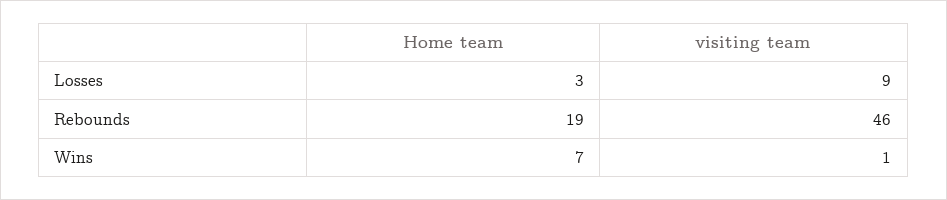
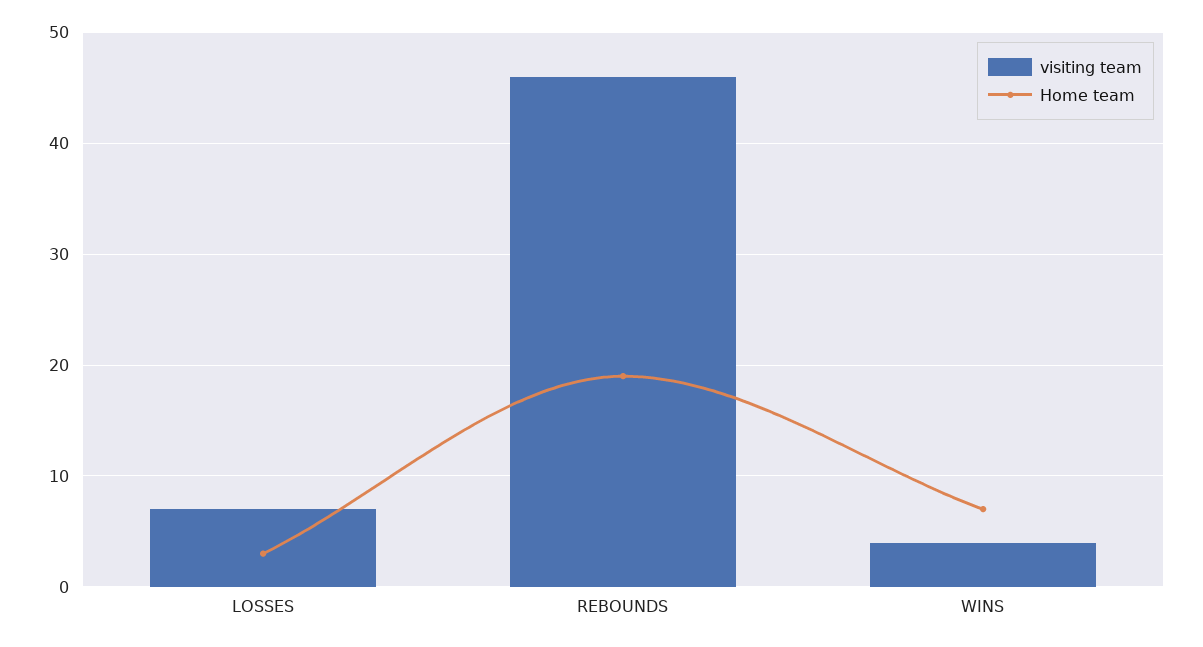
  {
    "Home team": {
      "Losses": 3,
      "Rebounds": 19,
      "Wins": 7
    },
    "visiting team": {
-     "Losses": 9,
+     "Losses": 7,
      "Rebounds": 46,
-     "Wins": 1
+     "Wins": 4
    }
  }

